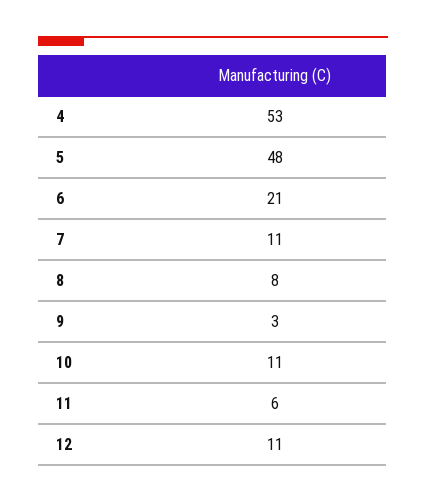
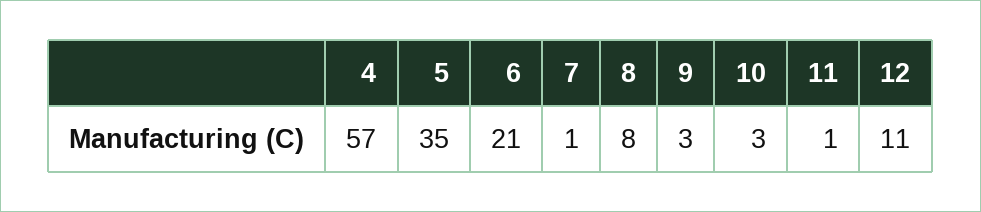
  {
-   "4": 53,
+   "4": 57,
-   "5": 48,
+   "5": 35,
    "6": 21,
-   "7": 11,
+   "7": 1,
    "8": 8,
    "9": 3,
-   "10": 11,
+   "10": 3,
-   "11": 6,
+   "11": 1,
    "12": 11
  }

